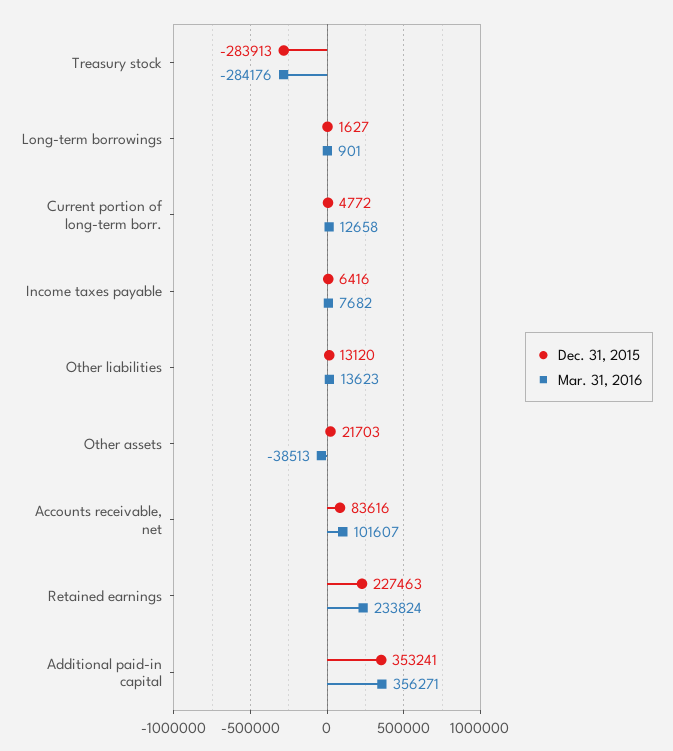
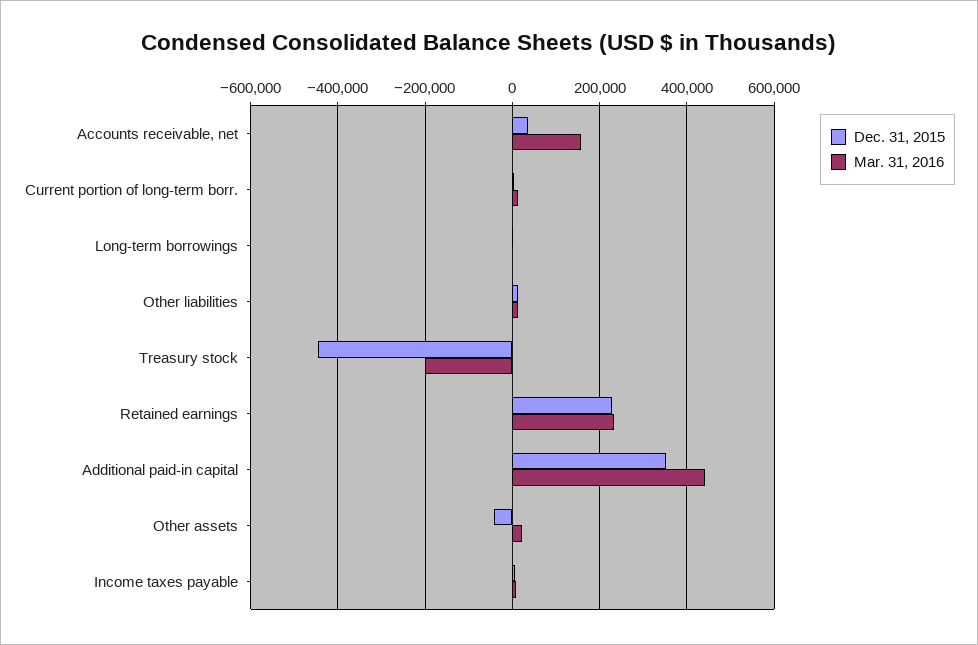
  {
    "Dec. 31, 2015": {
-     "Treasury stock": -283913,
+     "Treasury stock": -440000,
      "Long-term borrowings": 1627,
      "Current portion of long-term borr.": 4772,
      "Income taxes payable": 6416,
      "Other liabilities": 13120,
-     "Other assets": 21703,
+     "Other assets": -40000,
-     "Accounts receivable, net": 83616,
+     "Accounts receivable, net": 40000,
      "Retained earnings": 227463,
      "Additional paid-in capital": 353241
    },
    "Mar. 31, 2016": {
-     "Treasury stock": -284176,
+     "Treasury stock": -200000,
      "Long-term borrowings": 901,
      "Current portion of long-term borr.": 12658,
      "Income taxes payable": 7682,
      "Other liabilities": 13623,
-     "Other assets": -38513,
+     "Other assets": 20000,
-     "Accounts receivable, net": 101607,
+     "Accounts receivable, net": 160000,
      "Retained earnings": 233824,
-     "Additional paid-in capital": 356271
+     "Additional paid-in capital": 440000
    }
  }

